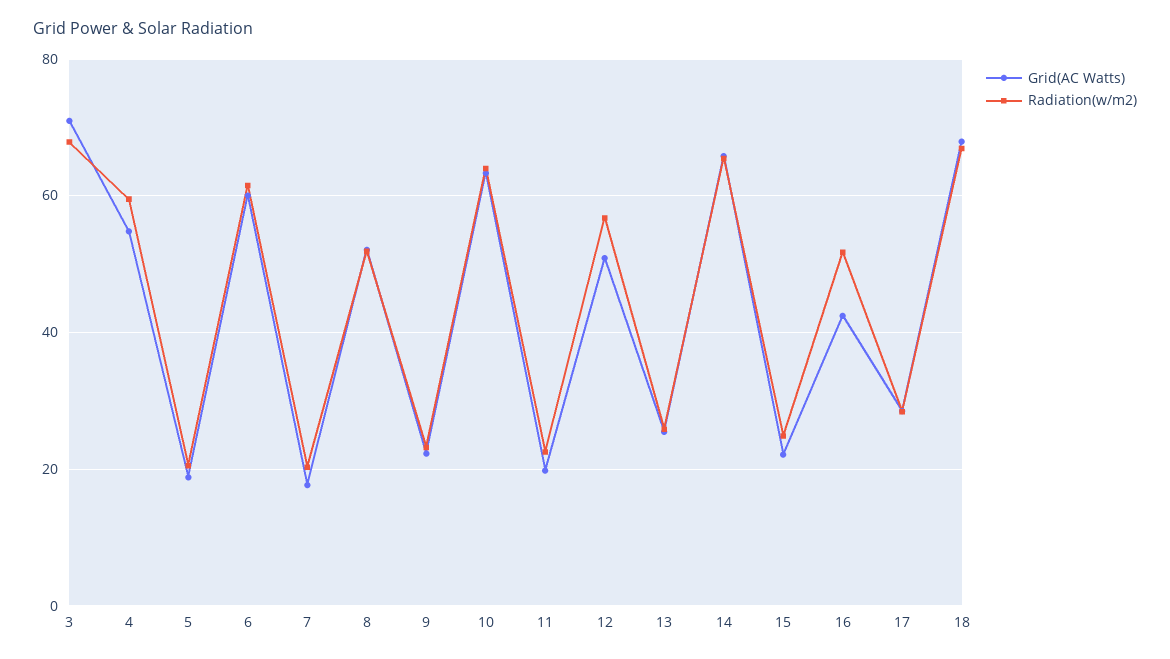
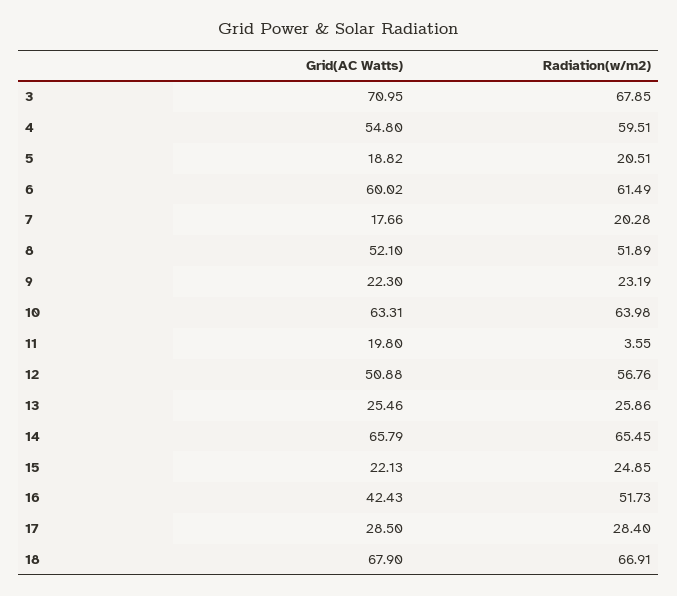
  {
    "Grid(AC Watts)": {
      "3": 70.95,
      "4": 54.8,
      "5": 18.82,
      "6": 60.02,
      "7": 17.66,
      "8": 52.1,
      "9": 22.3,
      "10": 63.31,
      "11": 19.8,
      "12": 50.88,
      "13": 25.46,
      "14": 65.79,
      "15": 22.13,
      "16": 42.43,
      "17": 28.5,
      "18": 67.9
    },
    "Radiation(w/m2)": {
      "3": 67.85,
      "4": 59.51,
      "5": 20.51,
      "6": 61.49,
      "7": 20.28,
      "8": 51.89,
      "9": 23.19,
      "10": 63.98,
-     "11": 22,
+     "11": 3.55,
      "12": 56.76,
      "13": 25.86,
      "14": 65.45,
      "15": 24.85,
      "16": 51.73,
      "17": 28.4,
      "18": 66.91
    }
  }

